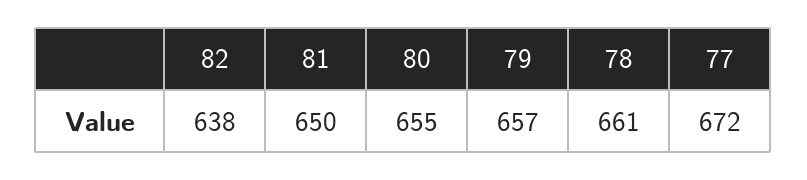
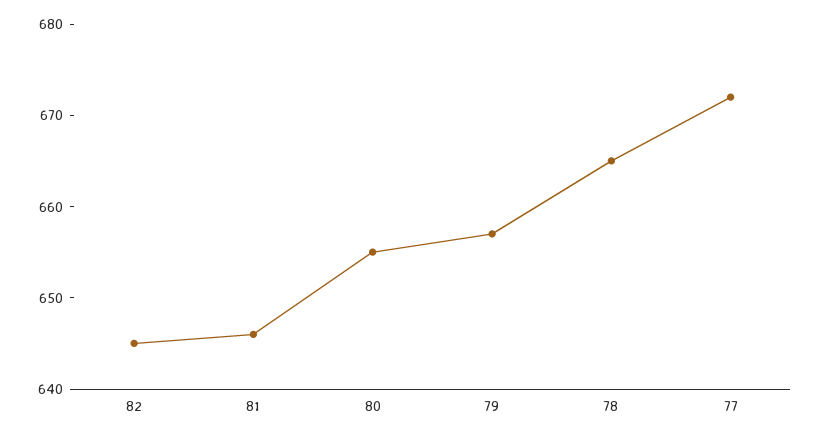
  {
-   "82": 638,
+   "82": 645,
-   "81": 650,
+   "81": 646,
    "80": 655,
    "79": 657,
-   "78": 661,
+   "78": 665,
    "77": 672
  }

